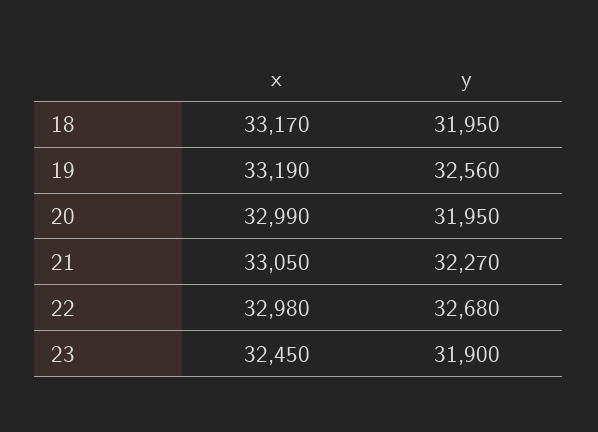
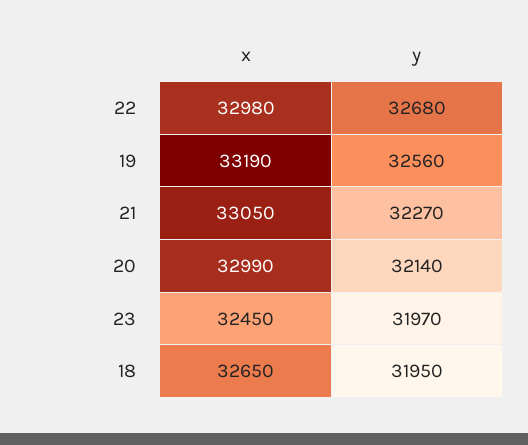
  {
    "x": {
-     "18": 33170,
+     "18": 32650,
      "19": 33190,
      "20": 32990,
      "21": 33050,
      "22": 32980,
      "23": 32450
    },
    "y": {
      "18": 31950,
      "19": 32560,
-     "20": 31950,
+     "20": 32140,
      "21": 32270,
      "22": 32680,
-     "23": 31900
+     "23": 31970
    }
  }

